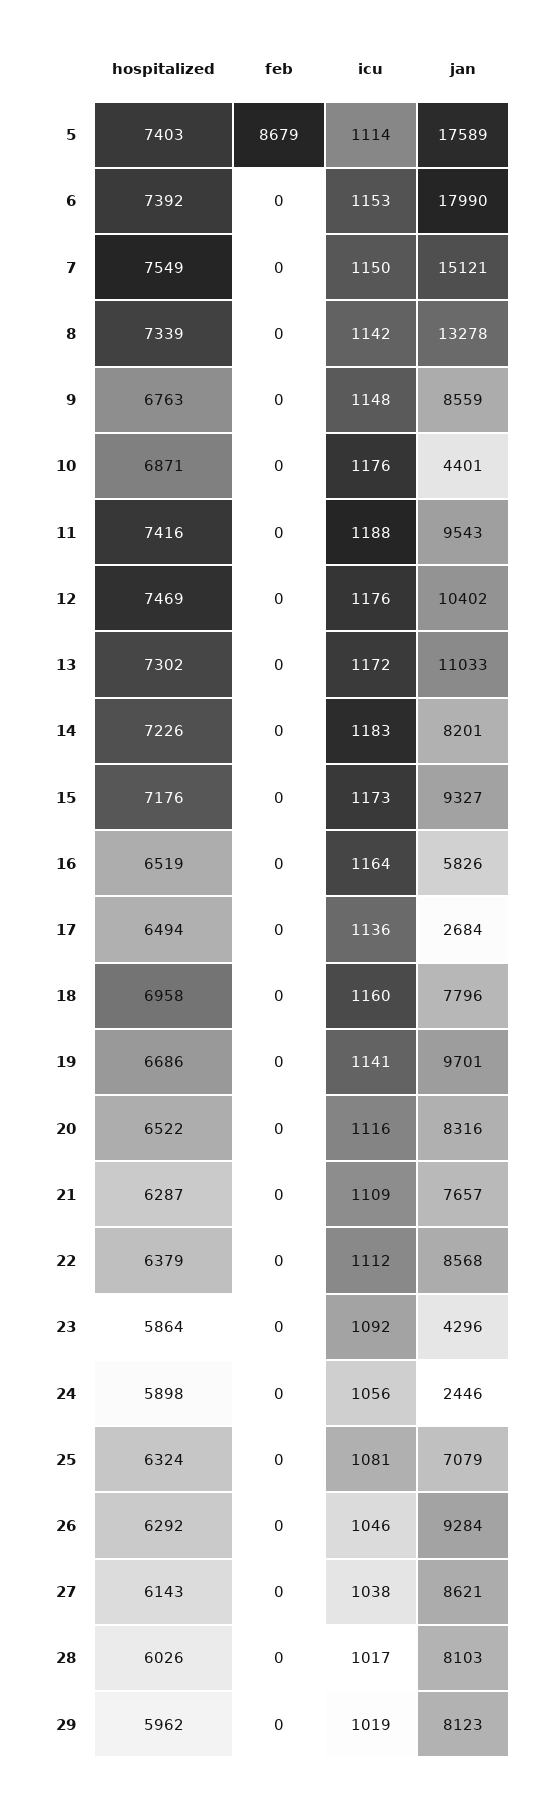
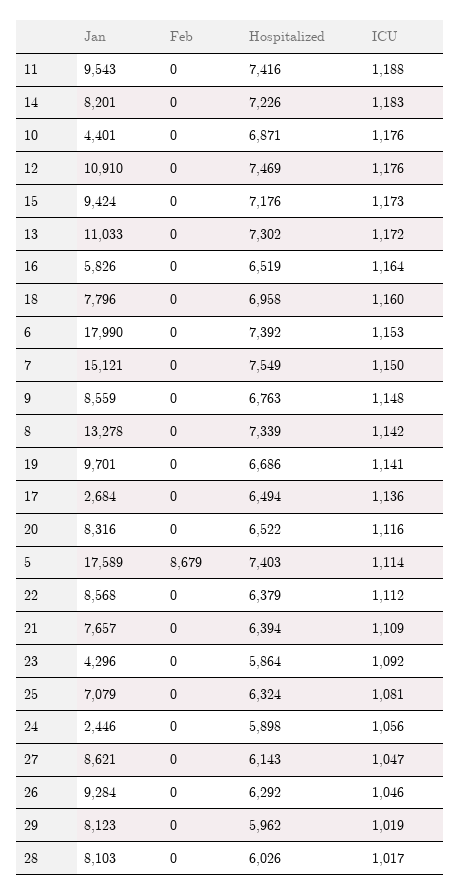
  {
    "hospitalized": {
      "5": 7403,
      "6": 7392,
      "7": 7549,
      "8": 7339,
      "9": 6763,
      "10": 6871,
      "11": 7416,
      "12": 7469,
      "13": 7302,
      "14": 7226,
      "15": 7176,
      "16": 6519,
      "17": 6494,
      "18": 6958,
      "19": 6686,
      "20": 6522,
-     "21": 6287,
+     "21": 6394,
      "22": 6379,
      "23": 5864,
      "24": 5898,
      "25": 6324,
      "26": 6292,
      "27": 6143,
      "28": 6026,
      "29": 5962
    },
    "feb": {
      "5": 8679,
      "6": 0,
      "7": 0,
      "8": 0,
      "9": 0,
      "10": 0,
      "11": 0,
      "12": 0,
      "13": 0,
      "14": 0,
      "15": 0,
      "16": 0,
      "17": 0,
      "18": 0,
      "19": 0,
      "20": 0,
      "21": 0,
      "22": 0,
      "23": 0,
      "24": 0,
      "25": 0,
      "26": 0,
      "27": 0,
      "28": 0,
      "29": 0
    },
    "icu": {
      "5": 1114,
      "6": 1153,
      "7": 1150,
      "8": 1142,
      "9": 1148,
      "10": 1176,
      "11": 1188,
      "12": 1176,
      "13": 1172,
      "14": 1183,
      "15": 1173,
      "16": 1164,
      "17": 1136,
      "18": 1160,
      "19": 1141,
      "20": 1116,
      "21": 1109,
      "22": 1112,
      "23": 1092,
      "24": 1056,
      "25": 1081,
      "26": 1046,
-     "27": 1038,
+     "27": 1047,
      "28": 1017,
      "29": 1019
    },
    "jan": {
      "5": 17589,
      "6": 17990,
      "7": 15121,
      "8": 13278,
      "9": 8559,
      "10": 4401,
      "11": 9543,
-     "12": 10402,
+     "12": 10910,
      "13": 11033,
      "14": 8201,
-     "15": 9327,
+     "15": 9424,
      "16": 5826,
      "17": 2684,
      "18": 7796,
      "19": 9701,
      "20": 8316,
      "21": 7657,
      "22": 8568,
      "23": 4296,
      "24": 2446,
      "25": 7079,
      "26": 9284,
      "27": 8621,
      "28": 8103,
      "29": 8123
    }
  }

